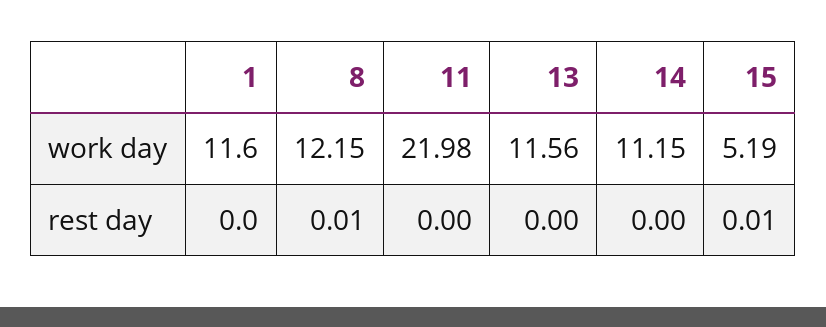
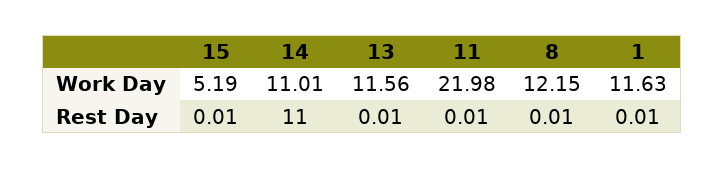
  {
    "1": {
-     "work day": 11.6,
+     "work day": 11.63,
-     "rest day": 0
+     "rest day": 0.01
    },
    "8": {
      "work day": 12.15,
      "rest day": 0.01
    },
    "11": {
      "work day": 21.98,
-     "rest day": 0
+     "rest day": 0.01
    },
    "13": {
      "work day": 11.56,
-     "rest day": 0
+     "rest day": 0.01
    },
    "14": {
-     "work day": 11.15,
+     "work day": 11.01,
-     "rest day": 0
+     "rest day": 11
    },
    "15": {
      "work day": 5.19,
      "rest day": 0.01
    }
  }

